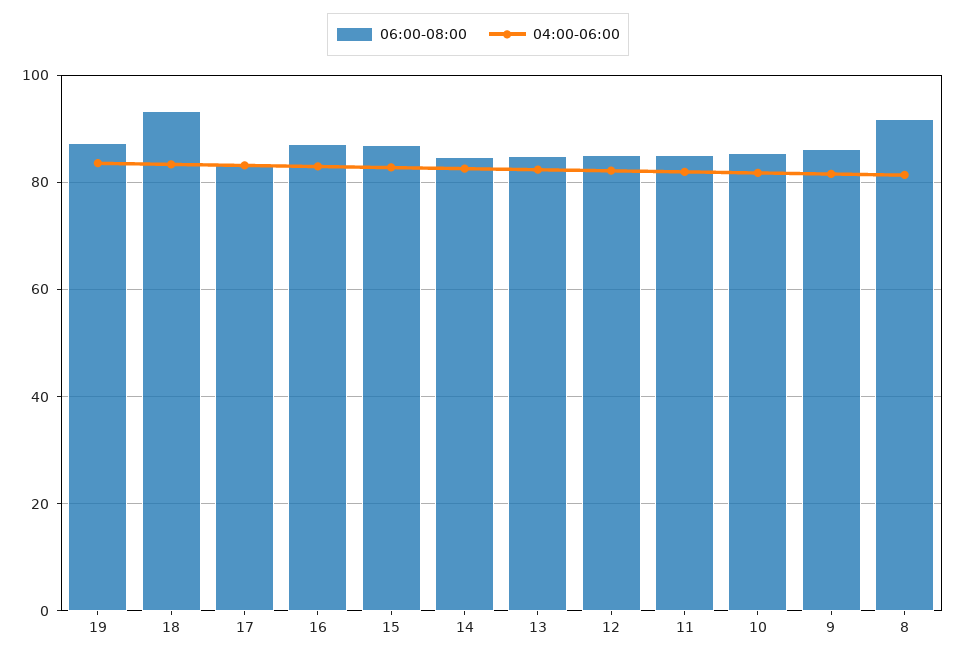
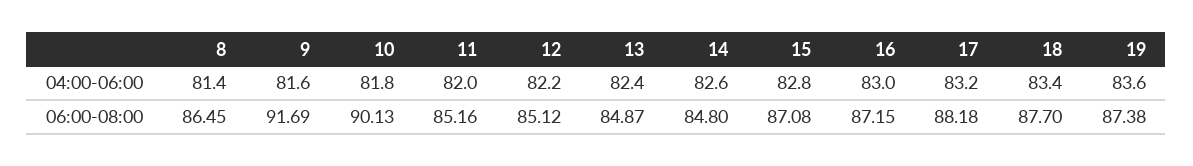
  {
    "06:00-08:00": {
      "19": 87.38,
-     "18": 94,
+     "18": 87.7,
-     "17": 84,
+     "17": 88.18,
      "16": 87.15,
      "15": 87.08,
      "14": 84.8,
      "13": 84.87,
      "12": 85.12,
      "11": 85.16,
-     "10": 86,
+     "10": 90.13,
-     "9": 86,
+     "9": 91.69,
-     "8": 92
+     "8": 86.45
    },
    "04:00-06:00": {
      "19": 83.6,
      "18": 83.4,
      "17": 83.2,
      "16": 83,
      "15": 82.8,
      "14": 82.6,
      "13": 82.4,
      "12": 82.2,
      "11": 82,
      "10": 81.8,
      "9": 81.6,
      "8": 81.4
    }
  }

